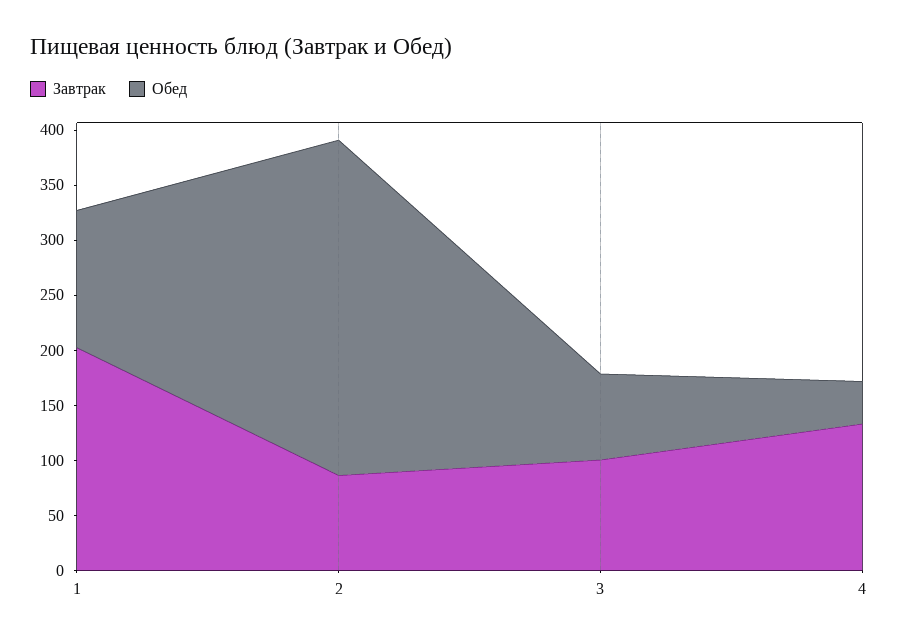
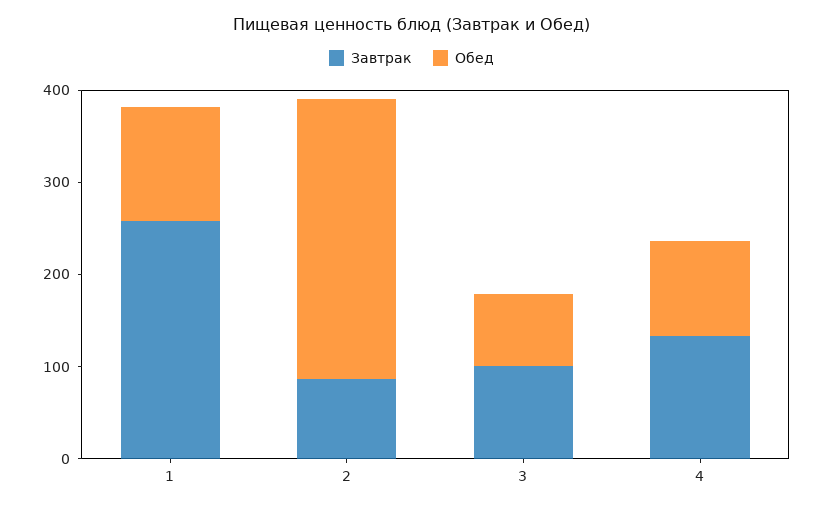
  {
    "Завтрак": {
-     "1": 200,
+     "1": 260,
      "2": 90,
      "3": 100,
      "4": 130
    },
    "Обед": {
      "1": 120,
      "2": 300,
      "3": 80,
-     "4": 40
+     "4": 100
    }
  }

